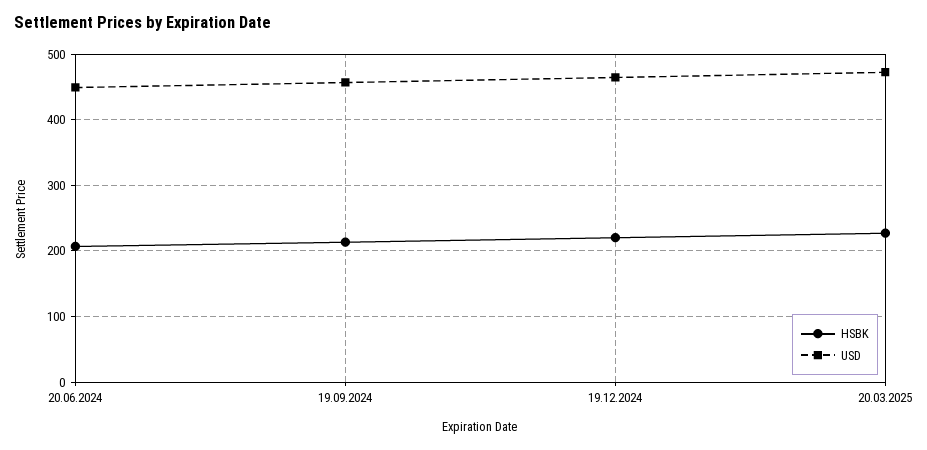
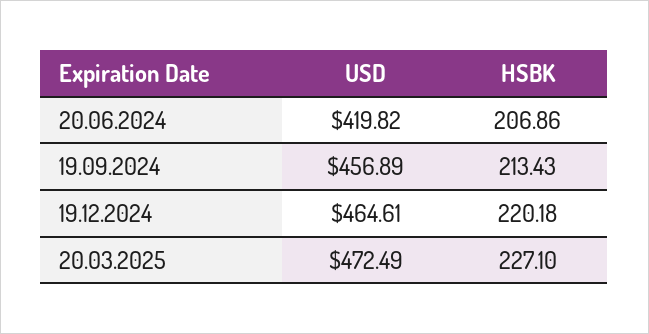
  {
    "HSBK": {
      "20.06.2024": 206.86,
      "19.09.2024": 213.43,
      "19.12.2024": 220.18,
      "20.03.2025": 227.1
    },
    "USD": {
-     "20.06.2024": 450,
+     "20.06.2024": 419.82,
      "19.09.2024": 456.89,
      "19.12.2024": 464.61,
      "20.03.2025": 472.49
    }
  }

